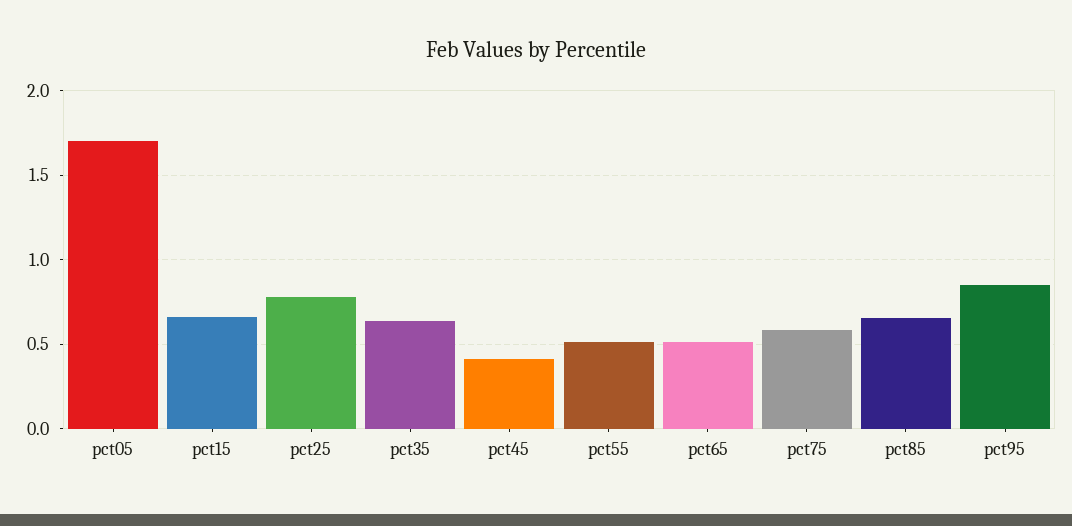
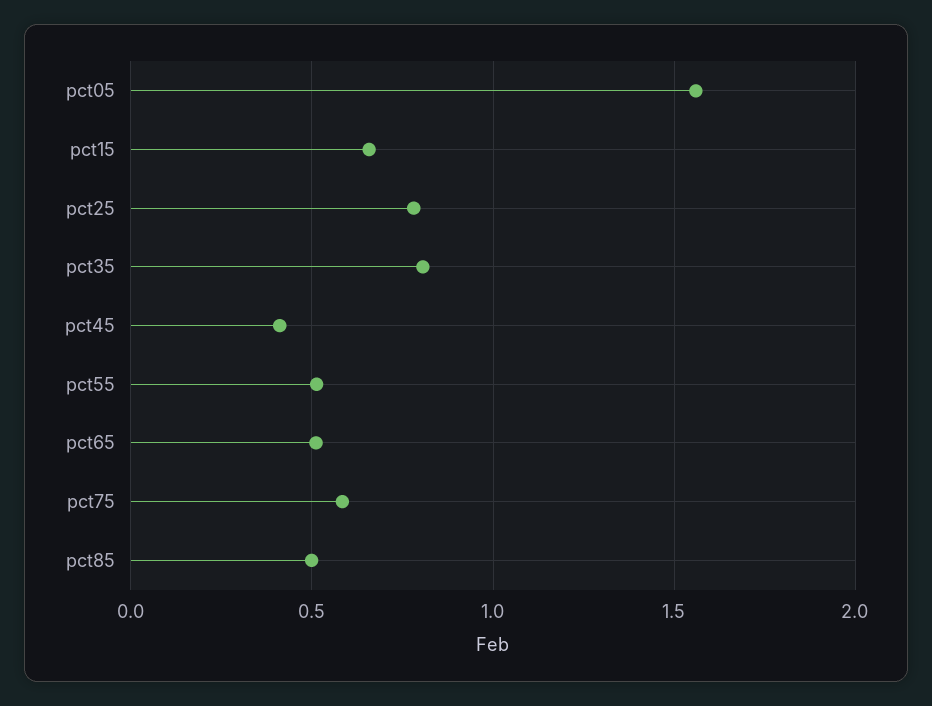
  {
-   "pct05": 1.7,
+   "pct05": 1.55,
    "pct15": 0.65,
    "pct25": 0.8,
-   "pct35": 0.65,
+   "pct35": 0.8,
    "pct45": 0.4,
    "pct55": 0.5,
    "pct65": 0.5,
    "pct75": 0.6,
-   "pct85": 0.65,
+   "pct85": 0.5
-   "pct95": 0.85
  }

